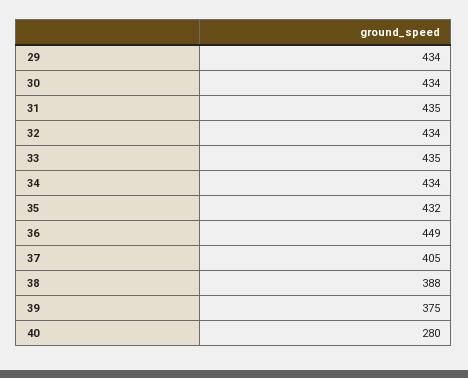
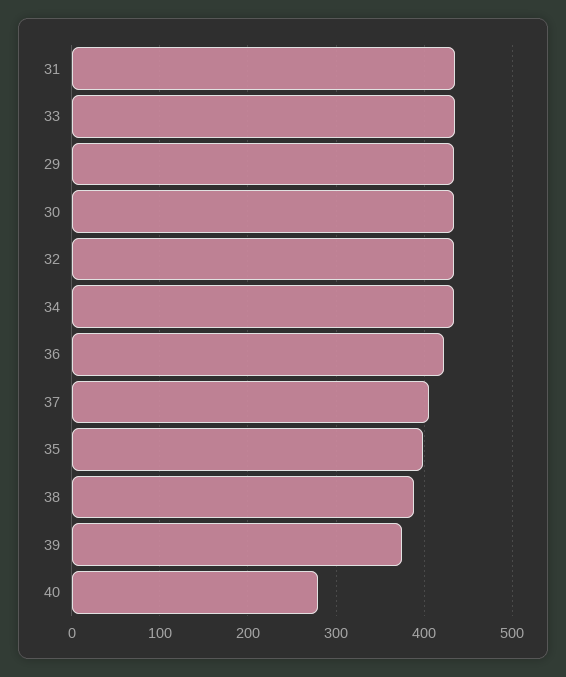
  {
    "29": 434,
    "30": 434,
    "31": 435,
    "32": 434,
    "33": 435,
    "34": 434,
-   "35": 432,
+   "35": 400,
-   "36": 449,
+   "36": 420,
    "37": 405,
    "38": 388,
    "39": 375,
    "40": 280
  }

